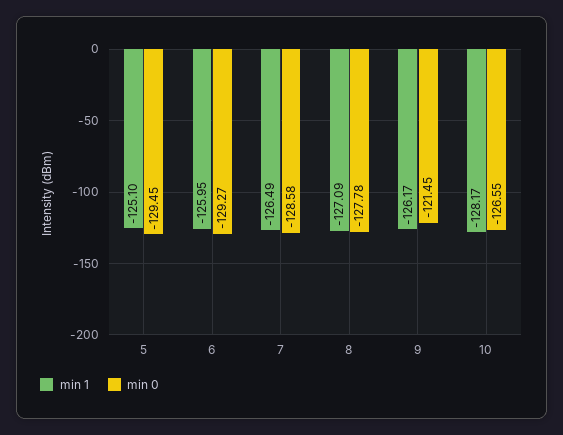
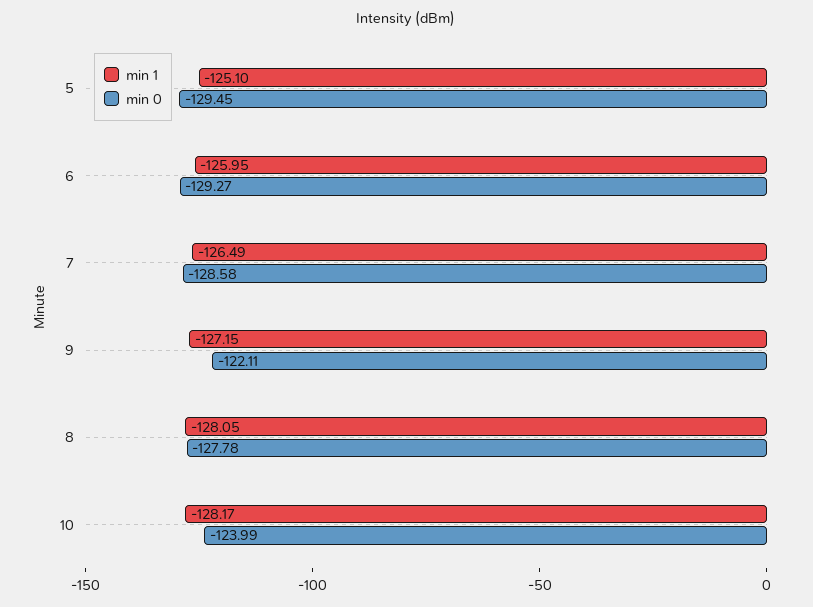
  {
    "min 1": {
      "5": -125.1,
      "6": -125.95,
      "7": -126.49,
-     "8": -127.09,
+     "8": -128.05,
-     "9": -126.17,
+     "9": -127.15,
      "10": -128.17
    },
    "min 0": {
      "5": -129.45,
      "6": -129.27,
      "7": -128.58,
      "8": -127.78,
-     "9": -121.45,
+     "9": -122.11,
-     "10": -126.55
+     "10": -123.99
    }
  }

